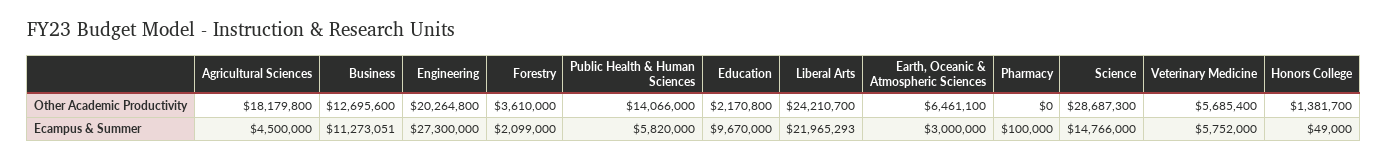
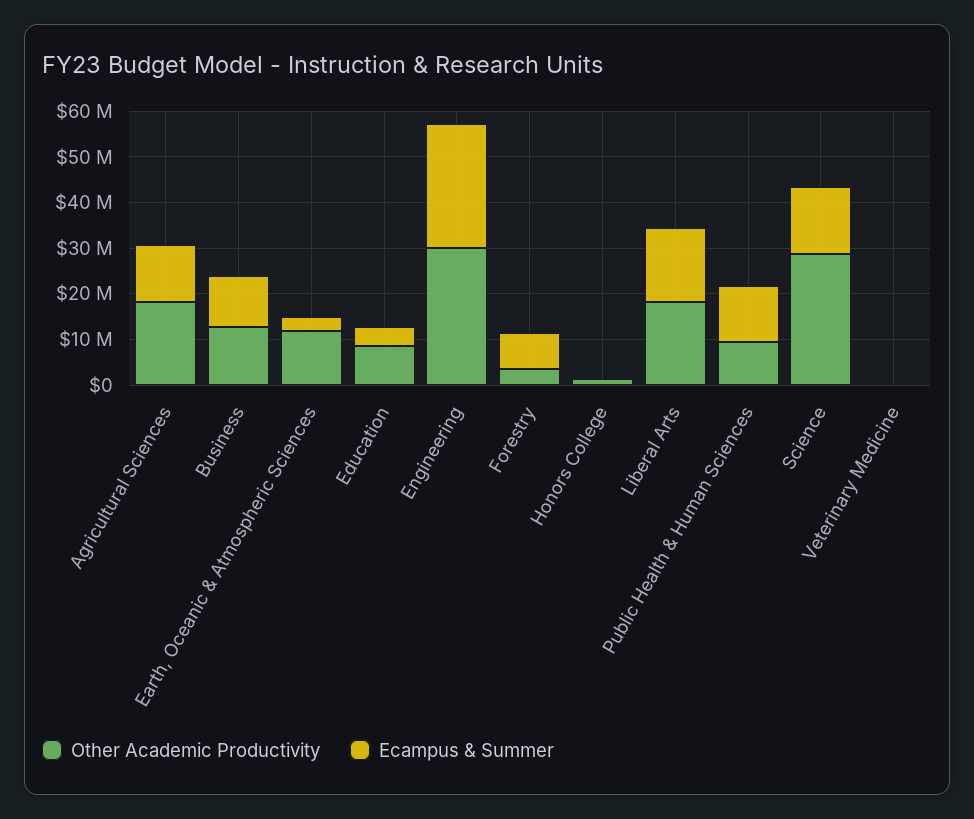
  {
    "Other Academic Productivity": {
      "Agricultural Sciences": 18179800,
      "Business": 12695600,
-     "Engineering": 20264800,
+     "Engineering": 30000000,
      "Forestry": 3610000,
-     "Public Health & Human Sciences": 14066000,
+     "Public Health & Human Sciences": 10000000,
-     "Education": 2170800,
+     "Education": 8000000,
-     "Liberal Arts": 24210700,
+     "Liberal Arts": 18000000,
-     "Earth, Oceanic & Atmospheric Sciences": 6461100,
+     "Earth, Oceanic & Atmospheric Sciences": 12000000,
-     "Pharmacy": 0,
      "Science": 28687300,
-     "Veterinary Medicine": 5685400,
+     "Veterinary Medicine": 0,
      "Honors College": 1381700
    },
    "Ecampus & Summer": {
-     "Agricultural Sciences": 4500000,
+     "Agricultural Sciences": 12000000,
      "Business": 11273051,
      "Engineering": 27300000,
-     "Forestry": 2099000,
+     "Forestry": 8000000,
-     "Public Health & Human Sciences": 5820000,
+     "Public Health & Human Sciences": 12000000,
-     "Education": 9670000,
+     "Education": 4000000,
-     "Liberal Arts": 21965293,
+     "Liberal Arts": 16000000,
      "Earth, Oceanic & Atmospheric Sciences": 3000000,
-     "Pharmacy": 100000,
      "Science": 14766000,
-     "Veterinary Medicine": 5752000,
+     "Veterinary Medicine": 0,
      "Honors College": 49000
    }
  }

